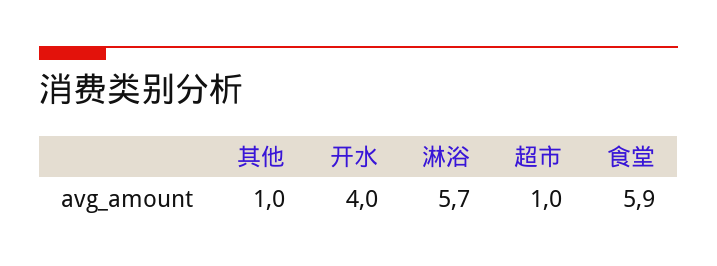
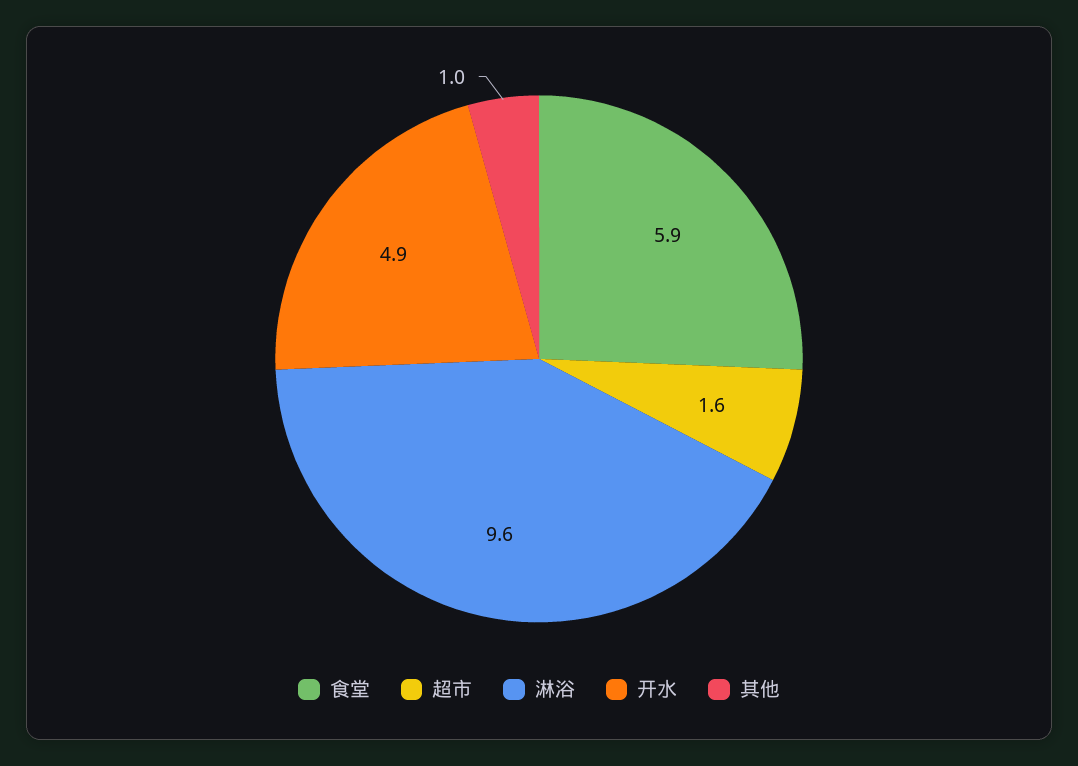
  {
    "其他": 1,
-   "开水": 4,
+   "开水": 4.9,
-   "淋浴": 5.7,
+   "淋浴": 9.6,
-   "超市": 1,
+   "超市": 1.6,
    "食堂": 5.9
  }

